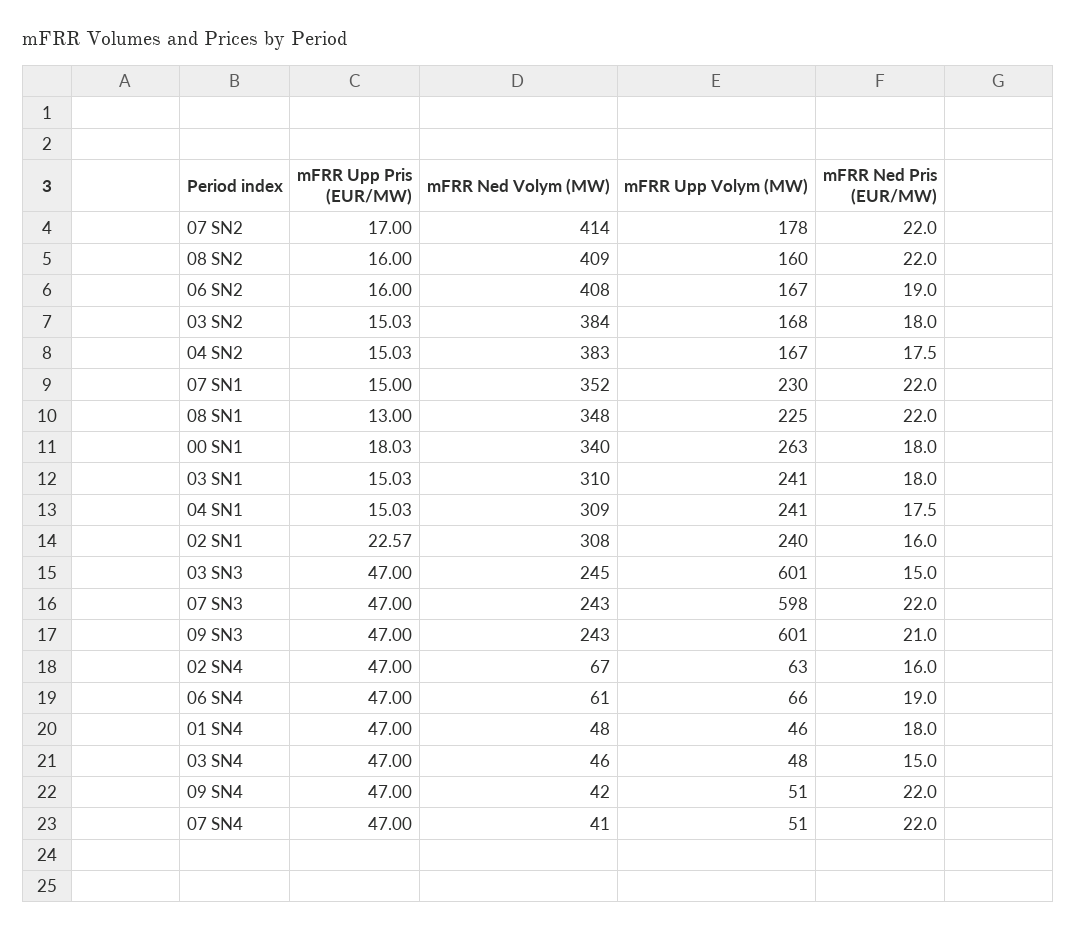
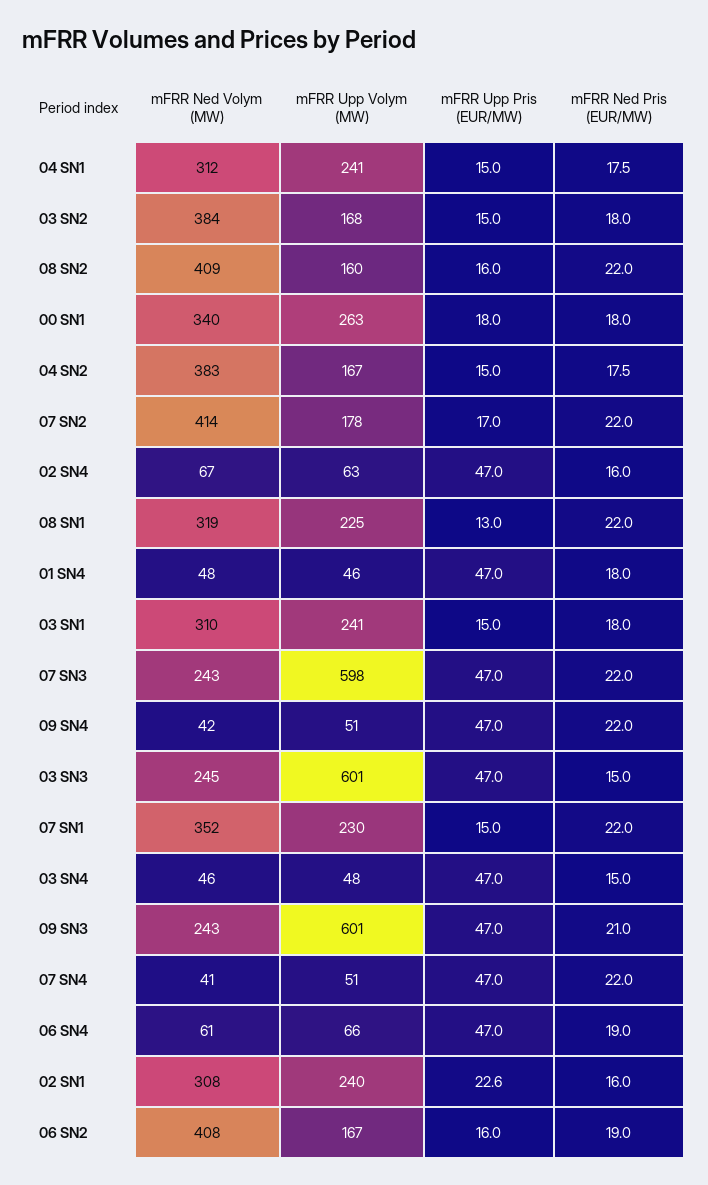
  {
    "mFRR Upp Pris (EUR/MW)": {
      "07 SN2": 17,
      "08 SN2": 16,
      "06 SN2": 16,
      "03 SN2": 15.03,
      "04 SN2": 15.03,
      "07 SN1": 15,
      "08 SN1": 13,
      "00 SN1": 18.03,
      "03 SN1": 15.03,
      "04 SN1": 15.03,
      "02 SN1": 22.57,
      "03 SN3": 47,
      "07 SN3": 47,
      "09 SN3": 47,
      "02 SN4": 47,
      "06 SN4": 47,
      "01 SN4": 47,
      "03 SN4": 47,
      "09 SN4": 47,
      "07 SN4": 47
    },
    "mFRR Ned Volym (MW)": {
      "07 SN2": 414,
      "08 SN2": 409,
      "06 SN2": 408,
      "03 SN2": 384,
      "04 SN2": 383,
      "07 SN1": 352,
-     "08 SN1": 348,
+     "08 SN1": 319,
      "00 SN1": 340,
      "03 SN1": 310,
-     "04 SN1": 309,
+     "04 SN1": 312,
      "02 SN1": 308,
      "03 SN3": 245,
      "07 SN3": 243,
      "09 SN3": 243,
      "02 SN4": 67,
      "06 SN4": 61,
      "01 SN4": 48,
      "03 SN4": 46,
      "09 SN4": 42,
      "07 SN4": 41
    },
    "mFRR Upp Volym (MW)": {
      "07 SN2": 178,
      "08 SN2": 160,
      "06 SN2": 167,
      "03 SN2": 168,
      "04 SN2": 167,
      "07 SN1": 230,
      "08 SN1": 225,
      "00 SN1": 263,
      "03 SN1": 241,
      "04 SN1": 241,
      "02 SN1": 240,
      "03 SN3": 601,
      "07 SN3": 598,
      "09 SN3": 601,
      "02 SN4": 63,
      "06 SN4": 66,
      "01 SN4": 46,
      "03 SN4": 48,
      "09 SN4": 51,
      "07 SN4": 51
    },
    "mFRR Ned Pris (EUR/MW)": {
      "07 SN2": 22,
      "08 SN2": 22,
      "06 SN2": 19,
      "03 SN2": 18,
      "04 SN2": 17.5,
      "07 SN1": 22,
      "08 SN1": 22,
      "00 SN1": 18,
      "03 SN1": 18,
      "04 SN1": 17.5,
      "02 SN1": 16,
      "03 SN3": 15,
      "07 SN3": 22,
      "09 SN3": 21,
      "02 SN4": 16,
      "06 SN4": 19,
      "01 SN4": 18,
      "03 SN4": 15,
      "09 SN4": 22,
      "07 SN4": 22
    }
  }

